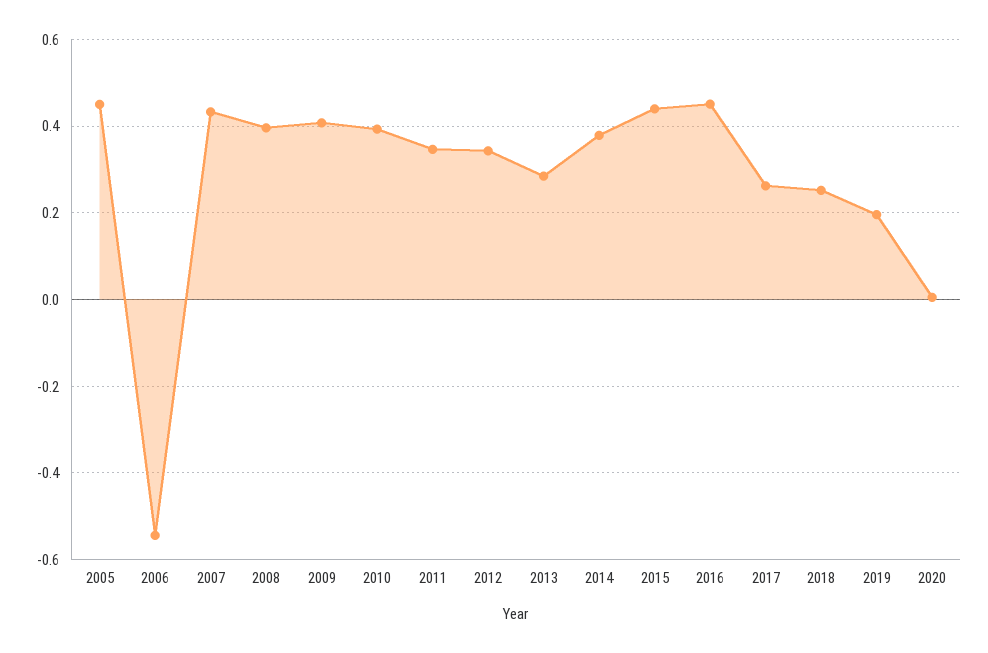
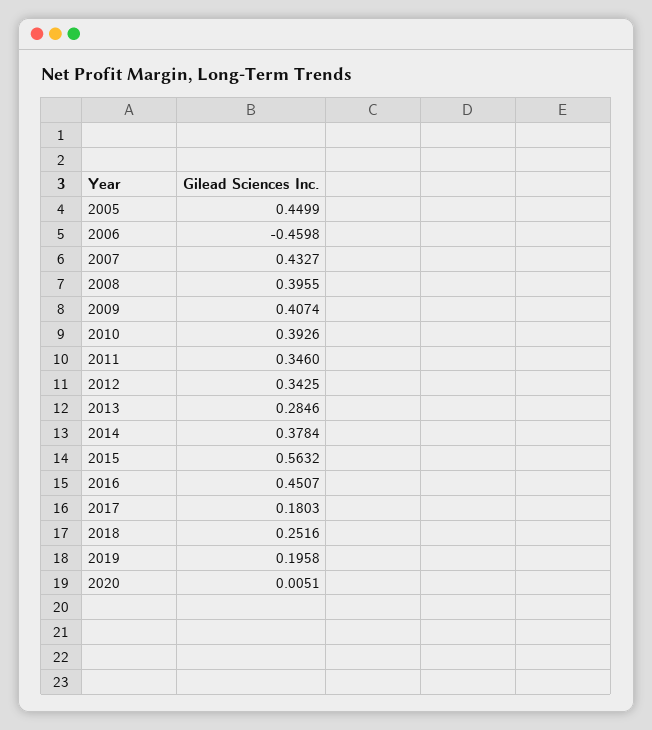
  {
    "2005": 0.4499,
-   "2006": -0.54,
+   "2006": -0.4598,
    "2007": 0.4327,
    "2008": 0.3955,
    "2009": 0.4074,
    "2010": 0.3926,
    "2011": 0.346,
    "2012": 0.3425,
    "2013": 0.2846,
    "2014": 0.3784,
-   "2015": 0.44,
+   "2015": 0.5632,
    "2016": 0.4507,
-   "2017": 0.26,
+   "2017": 0.1803,
    "2018": 0.2516,
    "2019": 0.1958,
    "2020": 0.0051
  }

